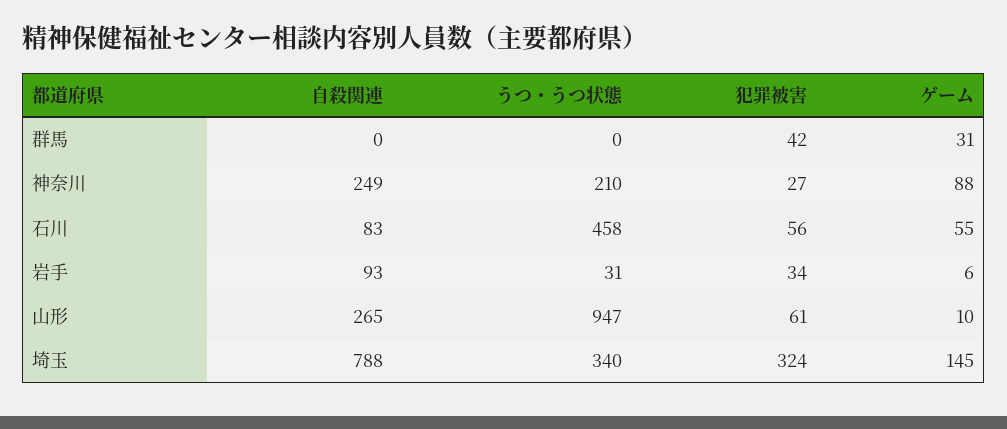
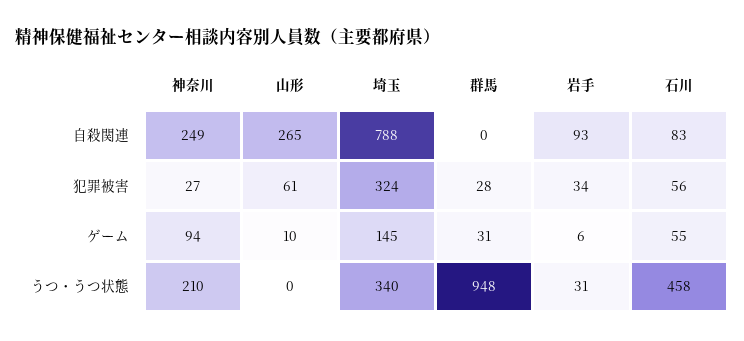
  {
    "自殺関連": {
      "群馬": 0,
      "神奈川": 249,
      "石川": 83,
      "岩手": 93,
      "山形": 265,
      "埼玉": 788
    },
    "うつ・うつ状態": {
-     "群馬": 0,
+     "群馬": 948,
      "神奈川": 210,
      "石川": 458,
      "岩手": 31,
-     "山形": 947,
+     "山形": 0,
      "埼玉": 340
    },
    "犯罪被害": {
-     "群馬": 42,
+     "群馬": 28,
      "神奈川": 27,
      "石川": 56,
      "岩手": 34,
      "山形": 61,
      "埼玉": 324
    },
    "ゲーム": {
      "群馬": 31,
-     "神奈川": 88,
+     "神奈川": 94,
      "石川": 55,
      "岩手": 6,
      "山形": 10,
      "埼玉": 145
    }
  }

